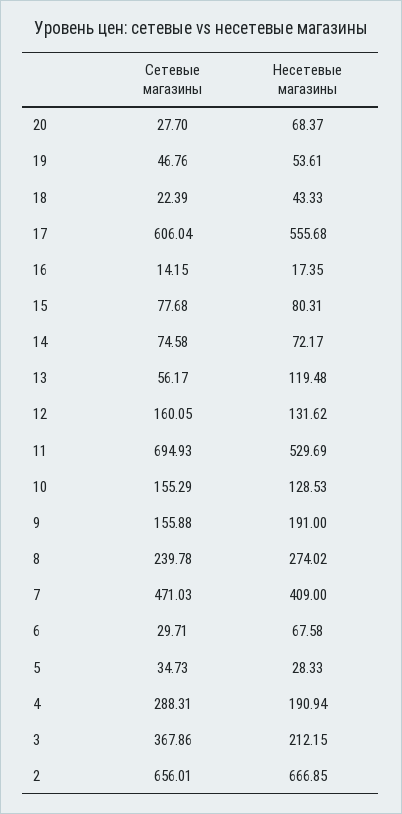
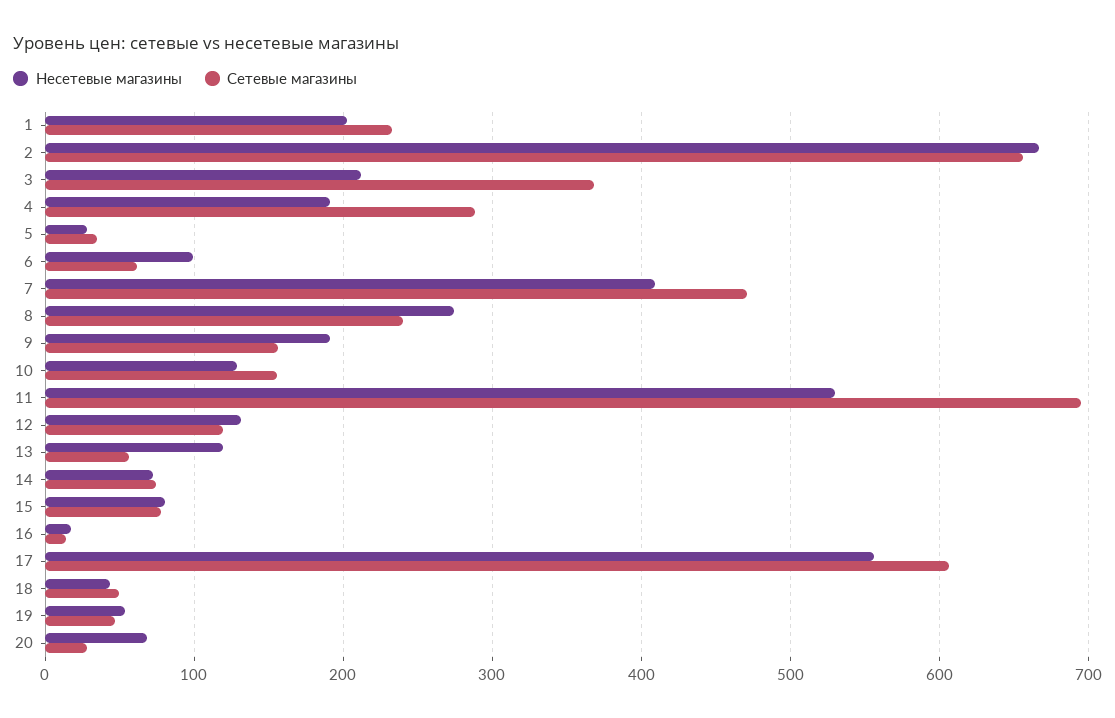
  {
    "Сетевые магазины": {
      "20": 27.7,
      "19": 46.76,
-     "18": 22.39,
+     "18": 50,
      "17": 606.04,
      "16": 14.15,
      "15": 77.68,
      "14": 74.58,
      "13": 56.17,
-     "12": 160.05,
+     "12": 120,
      "11": 694.93,
      "10": 155.29,
      "9": 155.88,
      "8": 239.78,
      "7": 471.03,
-     "6": 29.71,
+     "6": 60,
      "5": 34.73,
      "4": 288.31,
      "3": 367.86,
-     "2": 656.01
+     "2": 656.01,
+     "1": 230
    },
    "Несетевые магазины": {
      "20": 68.37,
      "19": 53.61,
      "18": 43.33,
      "17": 555.68,
      "16": 17.35,
      "15": 80.31,
      "14": 72.17,
      "13": 119.48,
      "12": 131.62,
      "11": 529.69,
      "10": 128.53,
      "9": 191,
      "8": 274.02,
      "7": 409,
-     "6": 67.58,
+     "6": 100,
      "5": 28.33,
      "4": 190.94,
      "3": 212.15,
-     "2": 666.85
+     "2": 666.85,
+     "1": 200
    }
  }

